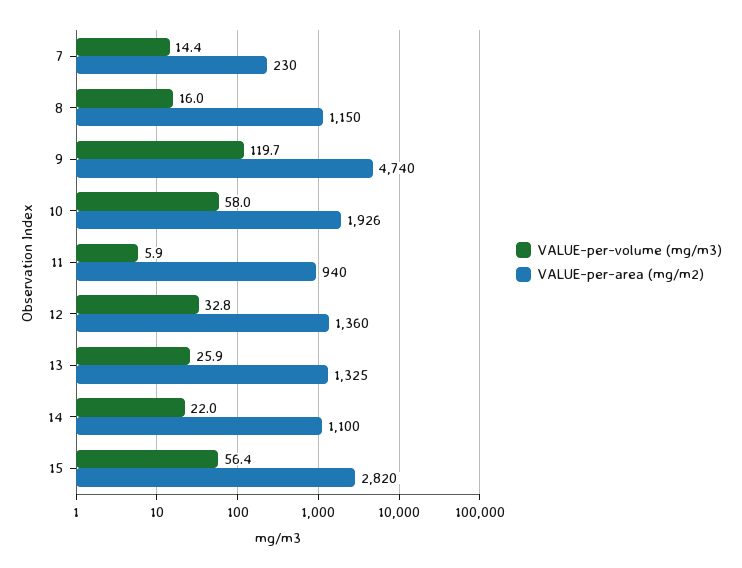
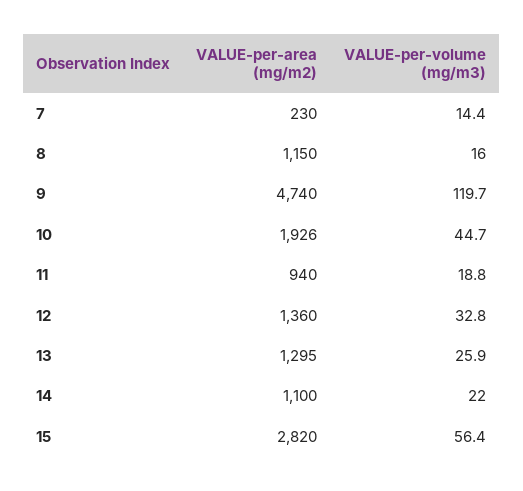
  {
    "VALUE-per-volume (mg/m3)": {
      "7": 14.4,
      "8": 16,
      "9": 119.7,
-     "10": 58,
+     "10": 44.7,
-     "11": 5.9,
+     "11": 18.8,
      "12": 32.8,
      "13": 25.9,
      "14": 22,
      "15": 56.4
    },
    "VALUE-per-area (mg/m2)": {
      "7": 230,
      "8": 1150,
      "9": 4740,
      "10": 1926,
      "11": 940,
      "12": 1360,
-     "13": 1325,
+     "13": 1295,
      "14": 1100,
      "15": 2820
    }
  }

